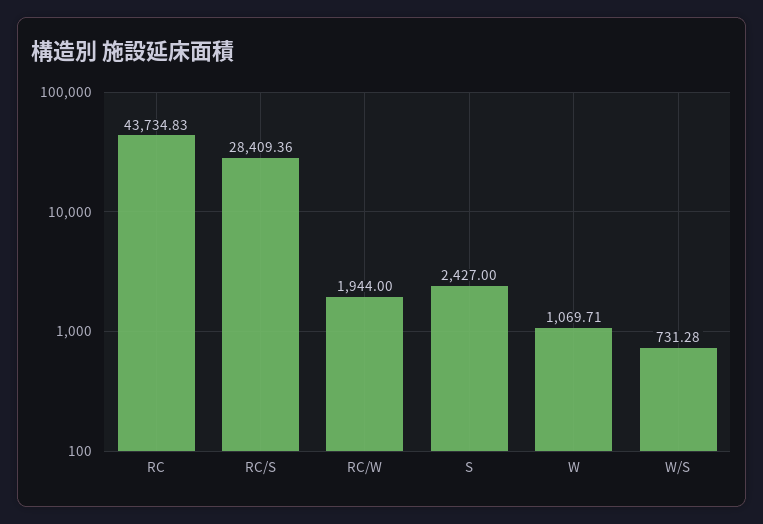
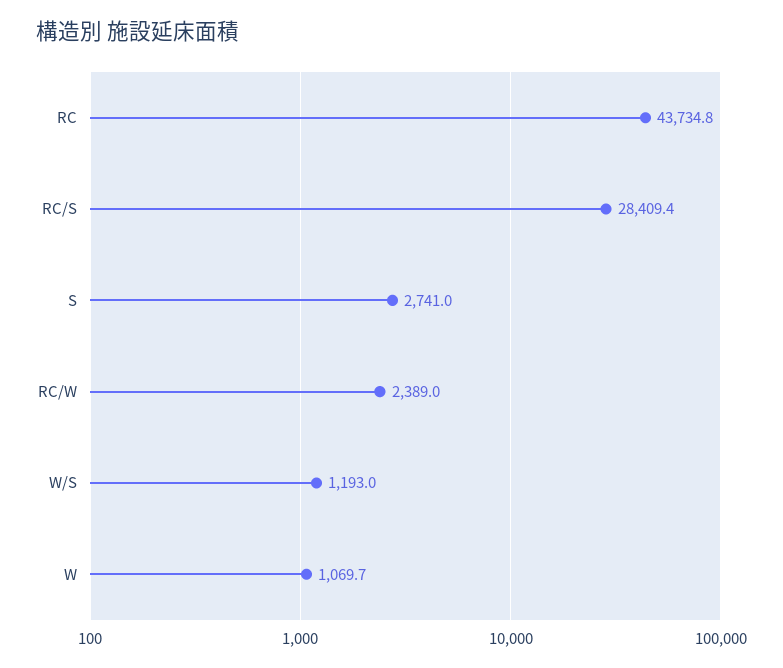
  {
    "RC": 43734.83,
    "RC/S": 28409.36,
-   "RC/W": 1944,
+   "RC/W": 2389,
-   "S": 2427,
+   "S": 2741,
    "W": 1069.71,
-   "W/S": 731.28
+   "W/S": 1193
  }

